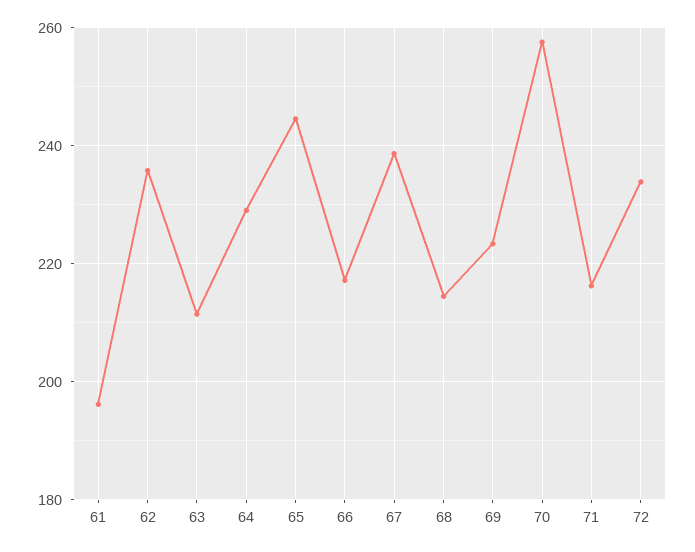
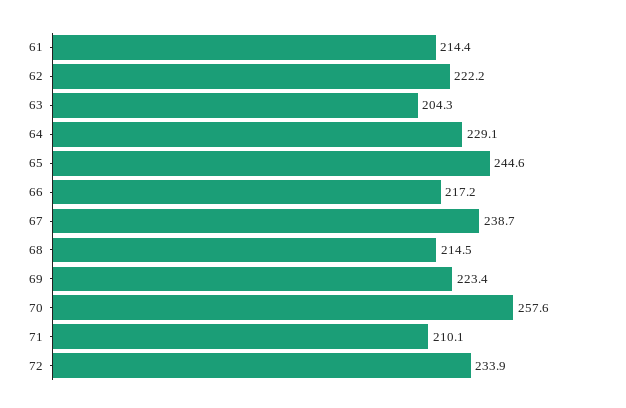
  {
-   "61": 196,
+   "61": 214.4,
-   "62": 236,
+   "62": 222.2,
-   "63": 212,
+   "63": 204.3,
    "64": 229.1,
    "65": 244.6,
    "66": 217.2,
    "67": 238.7,
    "68": 214.5,
    "69": 223.4,
    "70": 257.6,
-   "71": 216,
+   "71": 210.1,
    "72": 233.9
  }

